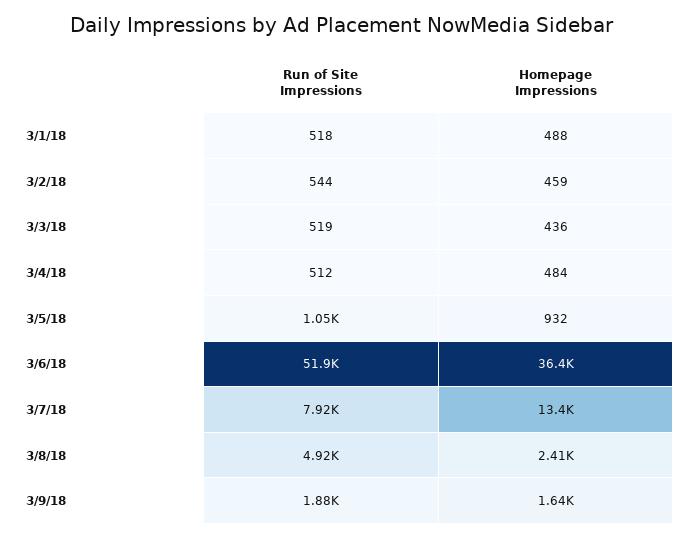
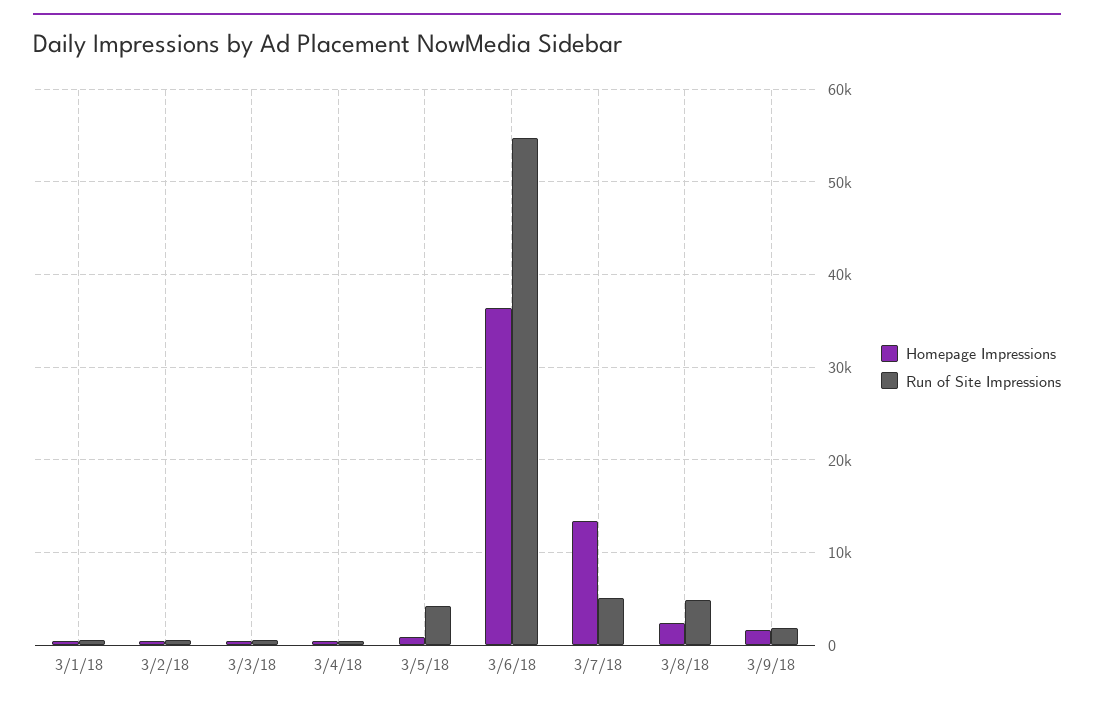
  {
    "Run of Site Impressions": {
      "3/1/18": 518,
      "3/2/18": 544,
      "3/3/18": 519,
      "3/4/18": 512,
-     "3/5/18": 1050,
+     "3/5/18": 4000,
-     "3/6/18": 51900,
+     "3/6/18": 55000,
-     "3/7/18": 7920,
+     "3/7/18": 5000,
      "3/8/18": 4920,
      "3/9/18": 1880
    },
    "Homepage Impressions": {
      "3/1/18": 488,
      "3/2/18": 459,
      "3/3/18": 436,
      "3/4/18": 484,
      "3/5/18": 932,
      "3/6/18": 36400,
      "3/7/18": 13400,
      "3/8/18": 2410,
      "3/9/18": 1640
    }
  }

